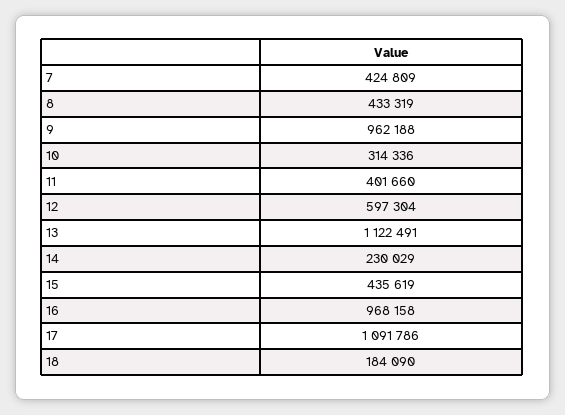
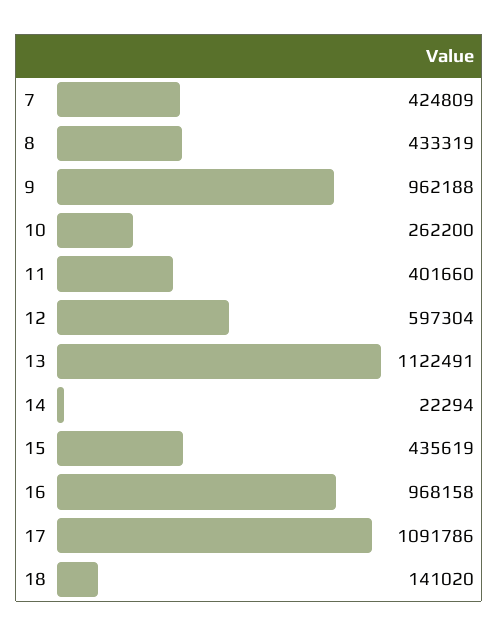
  {
    "7": 424809,
    "8": 433319,
    "9": 962188,
-   "10": 314336,
+   "10": 262200,
    "11": 401660,
    "12": 597304,
    "13": 1122491,
-   "14": 230029,
+   "14": 22294,
    "15": 435619,
    "16": 968158,
    "17": 1091786,
-   "18": 184090
+   "18": 141020
  }

